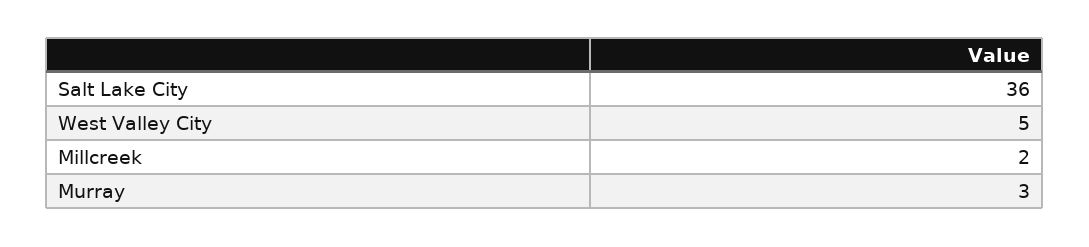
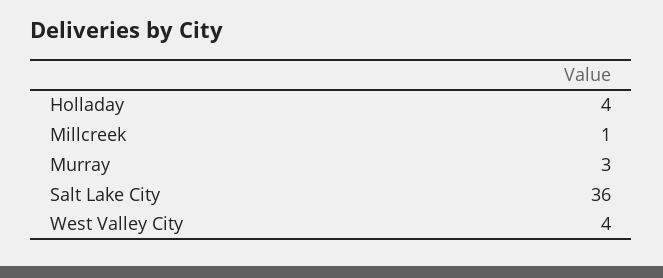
  {
    "Salt Lake City": 36,
-   "West Valley City": 5,
+   "West Valley City": 4,
-   "Millcreek": 2,
+   "Millcreek": 1,
-   "Murray": 3
+   "Murray": 3,
+   "Holladay": 4
  }

